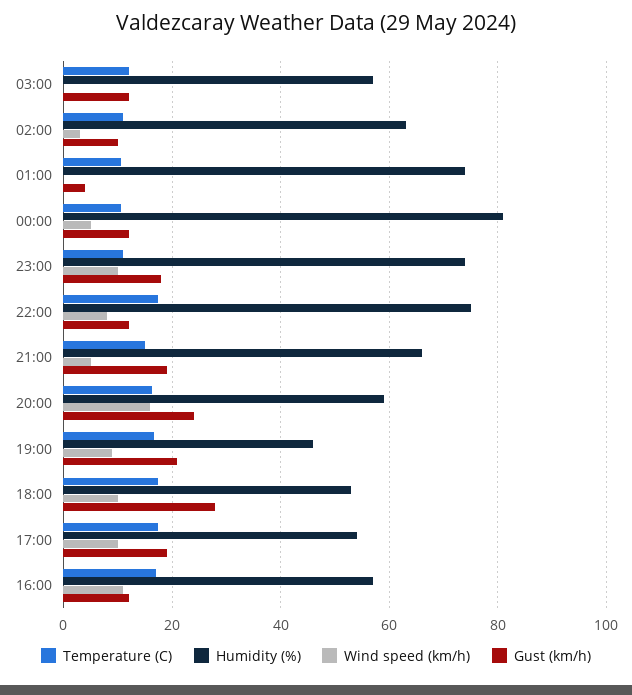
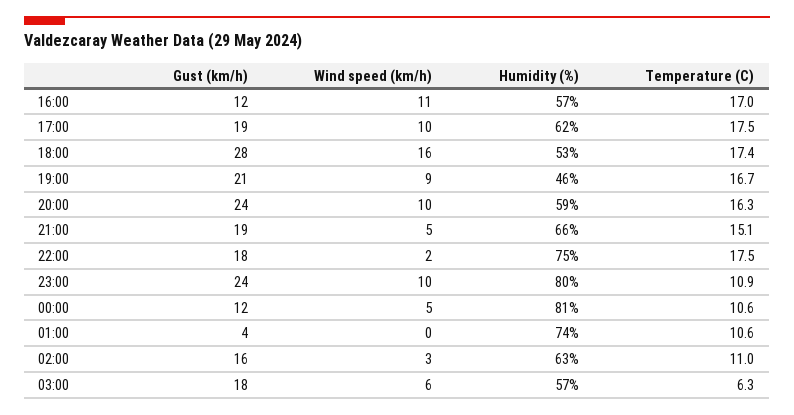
  {
    "Temperature (C)": {
-     "03:00": 12,
+     "03:00": 6.3,
      "02:00": 11,
      "01:00": 10.6,
      "00:00": 10.6,
      "23:00": 10.9,
      "22:00": 17.5,
      "21:00": 15.1,
      "20:00": 16.3,
      "19:00": 16.7,
      "18:00": 17.4,
      "17:00": 17.5,
      "16:00": 17
    },
    "Humidity (%)": {
      "03:00": 57,
      "02:00": 63,
      "01:00": 74,
      "00:00": 81,
-     "23:00": 74,
+     "23:00": 80,
      "22:00": 75,
      "21:00": 66,
      "20:00": 59,
      "19:00": 46,
      "18:00": 53,
-     "17:00": 54,
+     "17:00": 62,
      "16:00": 57
    },
    "Wind speed (km/h)": {
-     "03:00": 0,
+     "03:00": 6,
      "02:00": 3,
      "01:00": 0,
      "00:00": 5,
      "23:00": 10,
-     "22:00": 8,
+     "22:00": 2,
      "21:00": 5,
-     "20:00": 16,
+     "20:00": 10,
      "19:00": 9,
-     "18:00": 10,
+     "18:00": 16,
      "17:00": 10,
      "16:00": 11
    },
    "Gust (km/h)": {
-     "03:00": 12,
+     "03:00": 18,
-     "02:00": 10,
+     "02:00": 16,
      "01:00": 4,
      "00:00": 12,
-     "23:00": 18,
+     "23:00": 24,
-     "22:00": 12,
+     "22:00": 18,
      "21:00": 19,
      "20:00": 24,
      "19:00": 21,
      "18:00": 28,
      "17:00": 19,
      "16:00": 12
    }
  }

